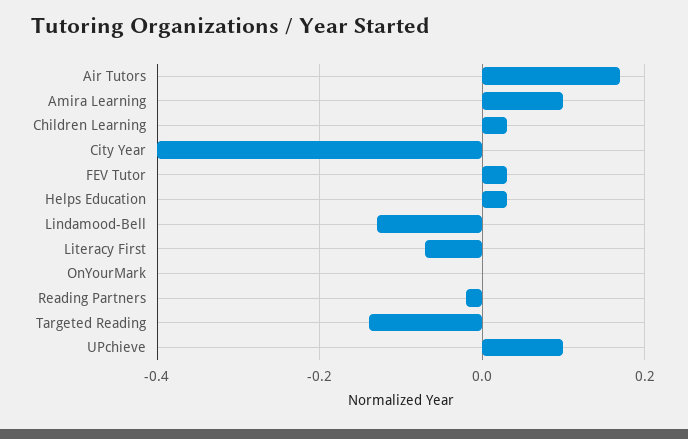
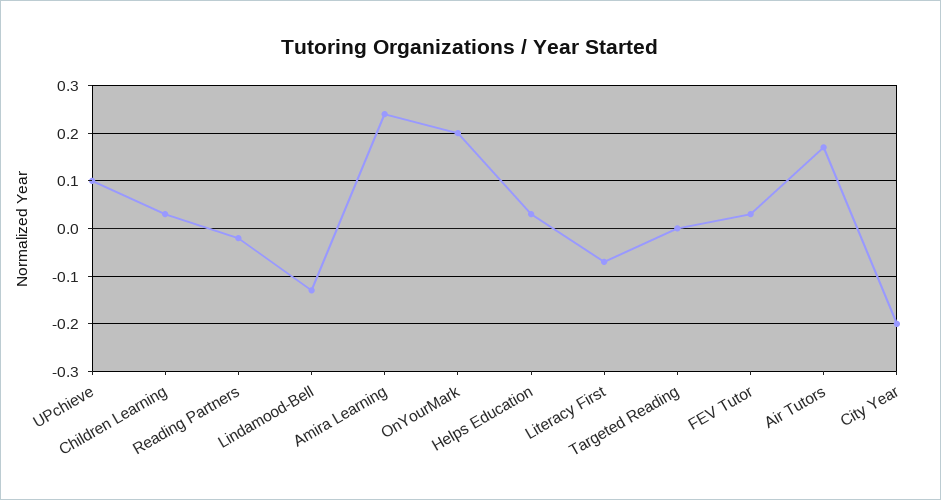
  {
    "Air Tutors": 0.15,
-   "Amira Learning": 0.1,
+   "Amira Learning": 0.25,
    "Children Learning": 0.05,
-   "City Year": -0.4,
+   "City Year": -0.2,
    "FEV Tutor": 0.05,
    "Helps Education": 0.05,
    "Lindamood-Bell": -0.15,
    "Literacy First": -0.05,
-   "OnYourMark": 0,
+   "OnYourMark": 0.2,
    "Reading Partners": 0,
-   "Targeted Reading": -0.15,
+   "Targeted Reading": 0,
    "UPchieve": 0.1
  }

